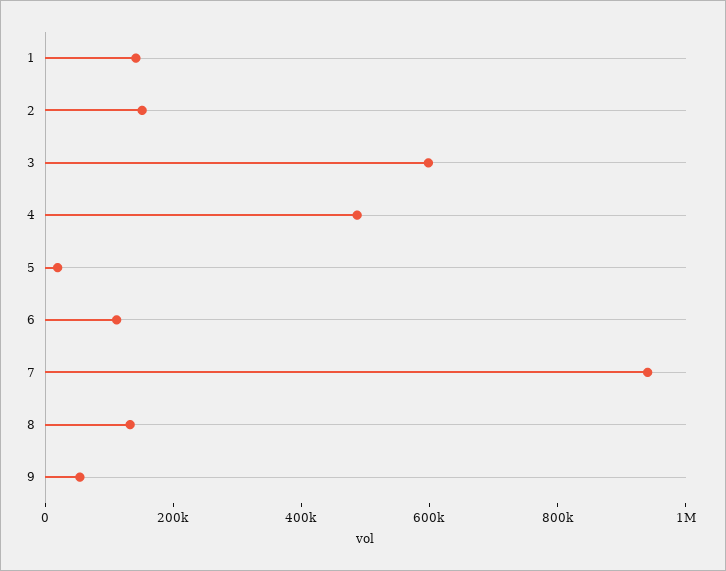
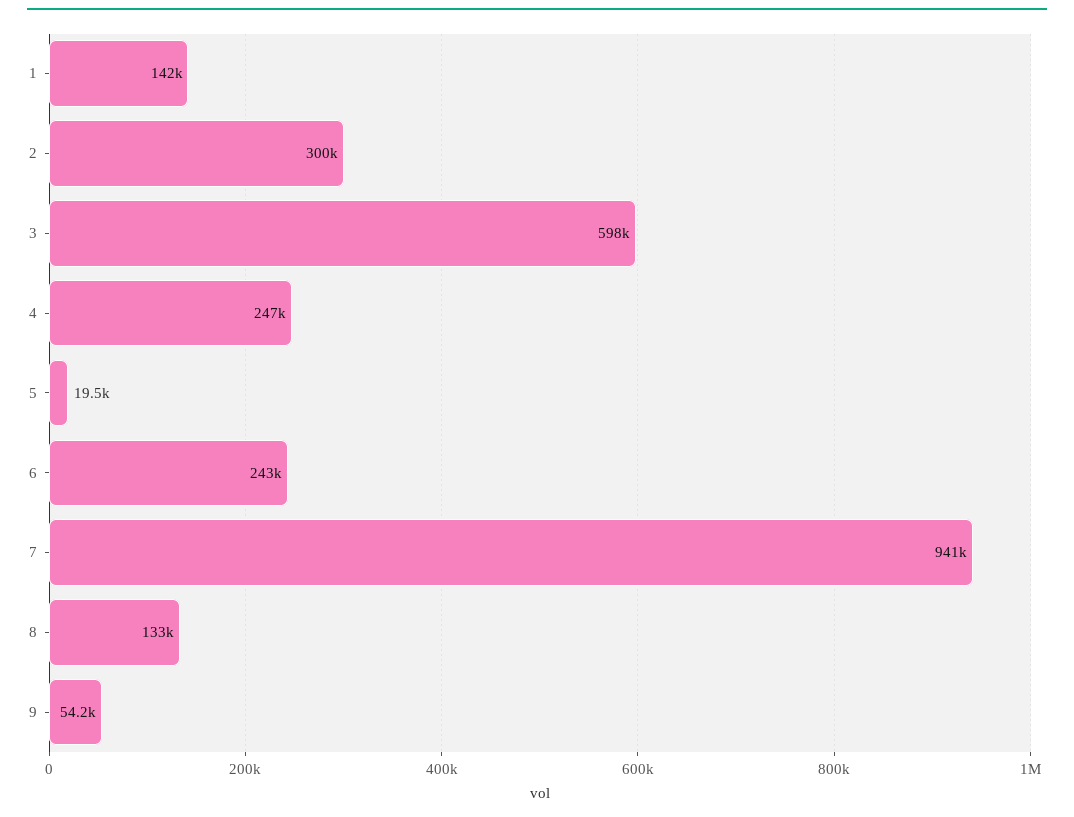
  {
    "1": 142000,
-   "2": 150000,
+   "2": 300000,
    "3": 598000,
-   "4": 500000,
+   "4": 247000,
    "5": 19500,
-   "6": 100000,
+   "6": 243000,
    "7": 941000,
    "8": 133000,
    "9": 54200
  }

